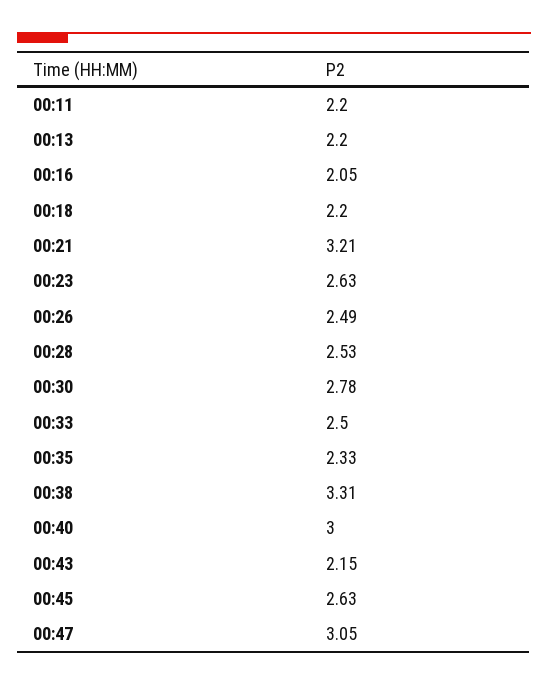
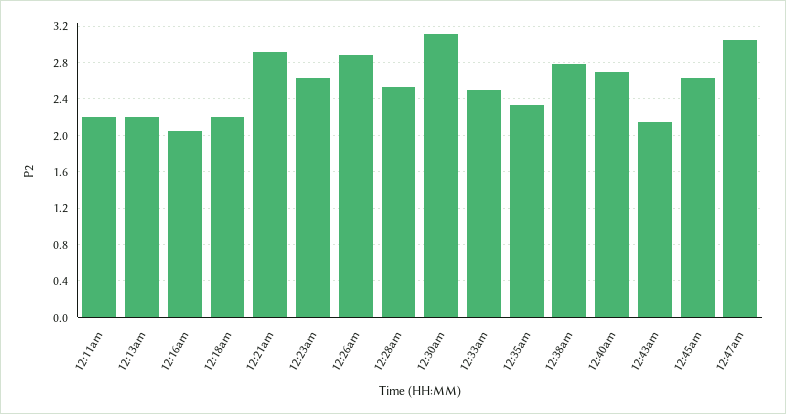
  {
    "00:11": 2.2,
    "00:13": 2.2,
    "00:16": 2.05,
    "00:18": 2.2,
-   "00:21": 3.21,
+   "00:21": 2.9,
    "00:23": 2.63,
-   "00:26": 2.49,
+   "00:26": 2.9,
    "00:28": 2.53,
-   "00:30": 2.78,
+   "00:30": 3.1,
    "00:33": 2.5,
    "00:35": 2.33,
-   "00:38": 3.31,
+   "00:38": 2.8,
-   "00:40": 3,
+   "00:40": 2.7,
    "00:43": 2.15,
    "00:45": 2.63,
    "00:47": 3.05
  }

